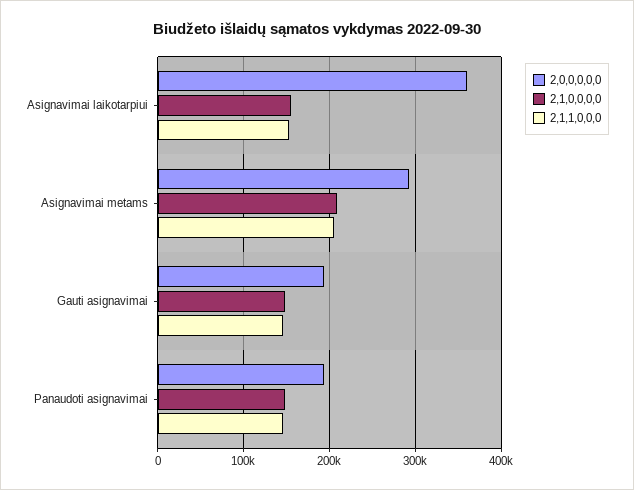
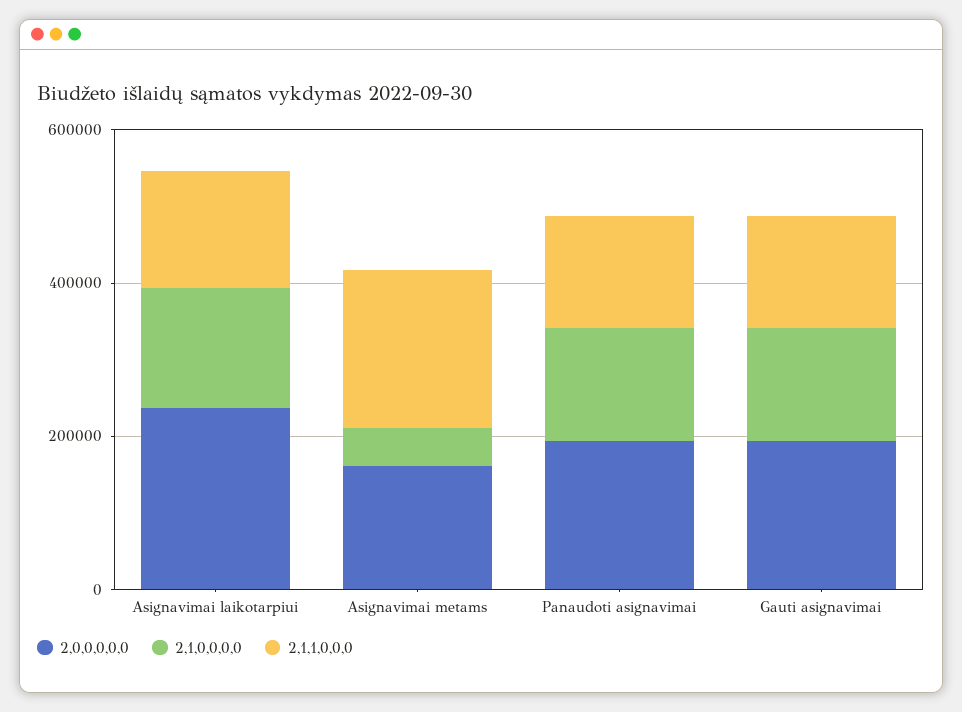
  {
    "2,0,0,0,0,0": {
-     "Asignavimai laikotarpiui": 360000,
+     "Asignavimai laikotarpiui": 250000,
-     "Asignavimai metams": 290000,
+     "Asignavimai metams": 150000,
      "Gauti asignavimai": 190000,
      "Panaudoti asignavimai": 190000
    },
    "2,1,0,0,0,0": {
      "Asignavimai laikotarpiui": 160000,
-     "Asignavimai metams": 210000,
+     "Asignavimai metams": 50000,
      "Gauti asignavimai": 150000,
      "Panaudoti asignavimai": 150000
    },
    "2,1,1,0,0,0": {
      "Asignavimai laikotarpiui": 150000,
      "Asignavimai metams": 210000,
      "Gauti asignavimai": 150000,
      "Panaudoti asignavimai": 150000
    }
  }

